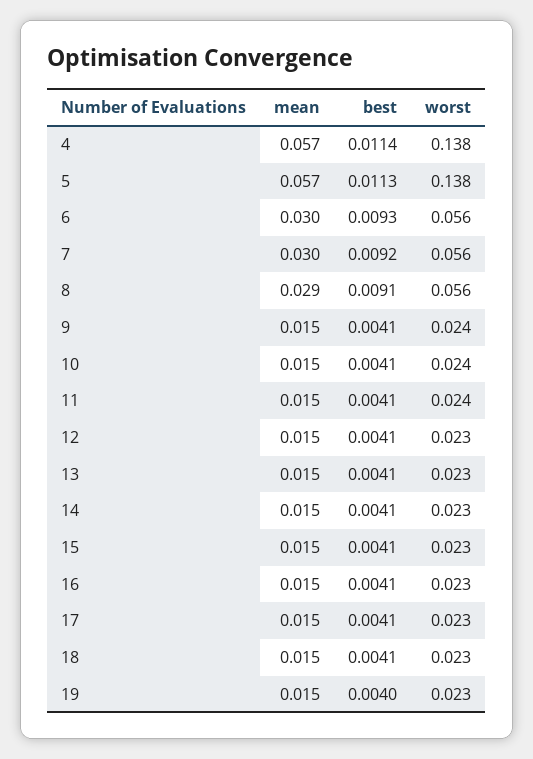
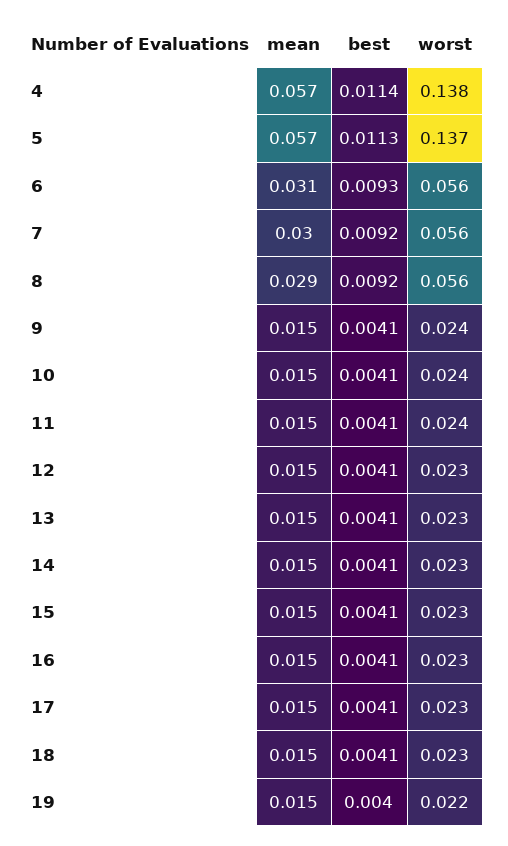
  {
    "mean": {
      "4": 0.057,
      "5": 0.057,
-     "6": 0.03,
+     "6": 0.031,
      "7": 0.03,
      "8": 0.029,
      "9": 0.015,
      "10": 0.015,
      "11": 0.015,
      "12": 0.015,
      "13": 0.015,
      "14": 0.015,
      "15": 0.015,
      "16": 0.015,
      "17": 0.015,
      "18": 0.015,
      "19": 0.015
    },
    "best": {
      "4": 0.0114,
      "5": 0.0113,
      "6": 0.0093,
      "7": 0.0092,
-     "8": 0.0091,
+     "8": 0.0092,
      "9": 0.0041,
      "10": 0.0041,
      "11": 0.0041,
      "12": 0.0041,
      "13": 0.0041,
      "14": 0.0041,
      "15": 0.0041,
      "16": 0.0041,
      "17": 0.0041,
      "18": 0.0041,
      "19": 0.004
    },
    "worst": {
      "4": 0.138,
-     "5": 0.138,
+     "5": 0.137,
      "6": 0.056,
      "7": 0.056,
      "8": 0.056,
      "9": 0.024,
      "10": 0.024,
      "11": 0.024,
      "12": 0.023,
      "13": 0.023,
      "14": 0.023,
      "15": 0.023,
      "16": 0.023,
      "17": 0.023,
      "18": 0.023,
-     "19": 0.023
+     "19": 0.022
    }
  }

